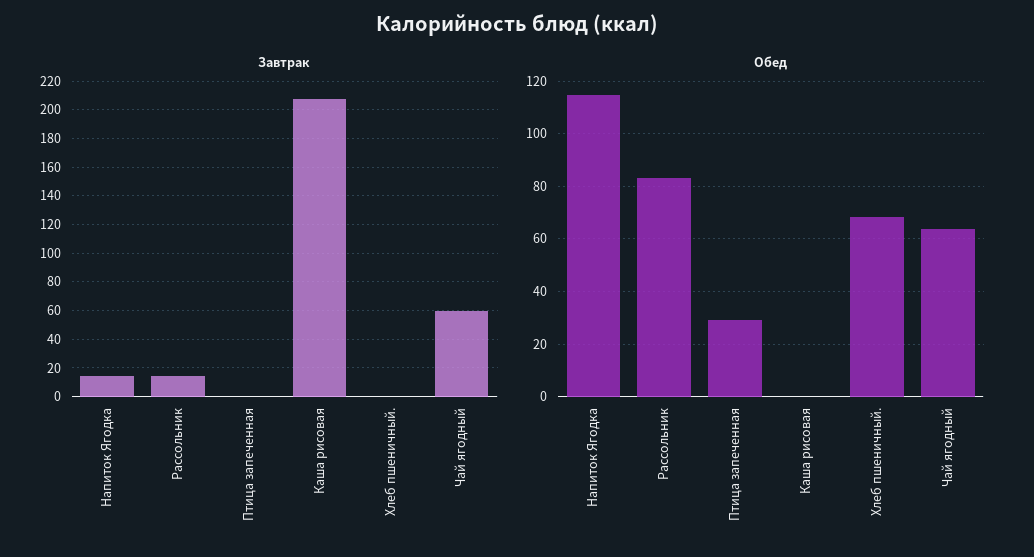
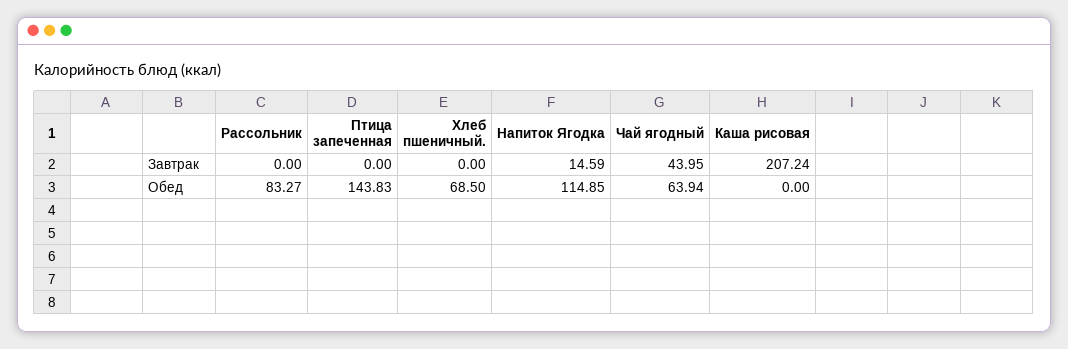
  {
    "Завтрак": {
      "Напиток Ягодка": 14.59,
-     "Рассольник": 15,
+     "Рассольник": 0,
      "Птица запеченная": 0,
      "Каша рисовая": 207.24,
      "Хлеб пшеничный.": 0,
-     "Чай ягодный": 60
+     "Чай ягодный": 43.95
    },
    "Обед": {
      "Напиток Ягодка": 114.85,
      "Рассольник": 83.27,
-     "Птица запеченная": 30,
+     "Птица запеченная": 143.83,
      "Каша рисовая": 0,
      "Хлеб пшеничный.": 68.5,
      "Чай ягодный": 63.94
    }
  }

